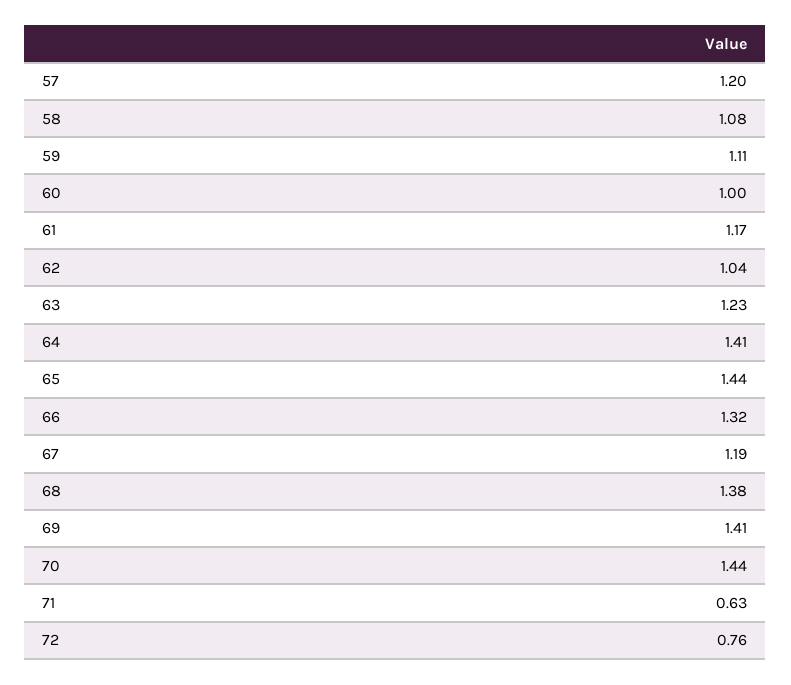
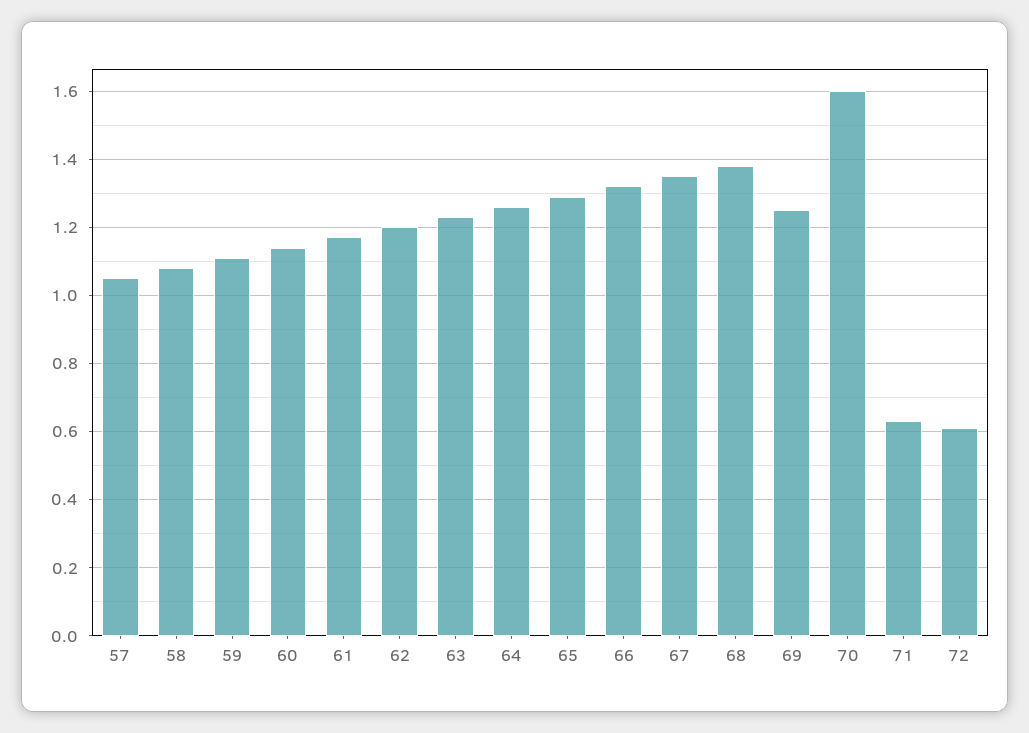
  {
-   "57": 1.2,
+   "57": 1.05,
    "58": 1.08,
    "59": 1.11,
-   "60": 1,
+   "60": 1.15,
    "61": 1.17,
-   "62": 1.04,
+   "62": 1.2,
    "63": 1.23,
-   "64": 1.41,
+   "64": 1.25,
-   "65": 1.44,
+   "65": 1.3,
    "66": 1.32,
-   "67": 1.19,
+   "67": 1.35,
    "68": 1.38,
-   "69": 1.41,
+   "69": 1.25,
-   "70": 1.44,
+   "70": 1.6,
    "71": 0.63,
-   "72": 0.76
+   "72": 0.6
  }

